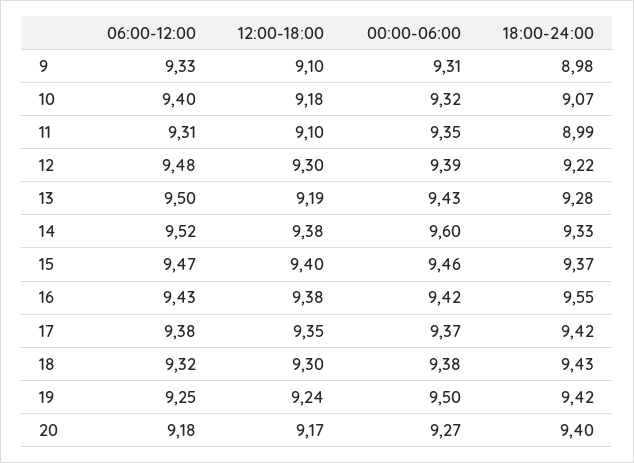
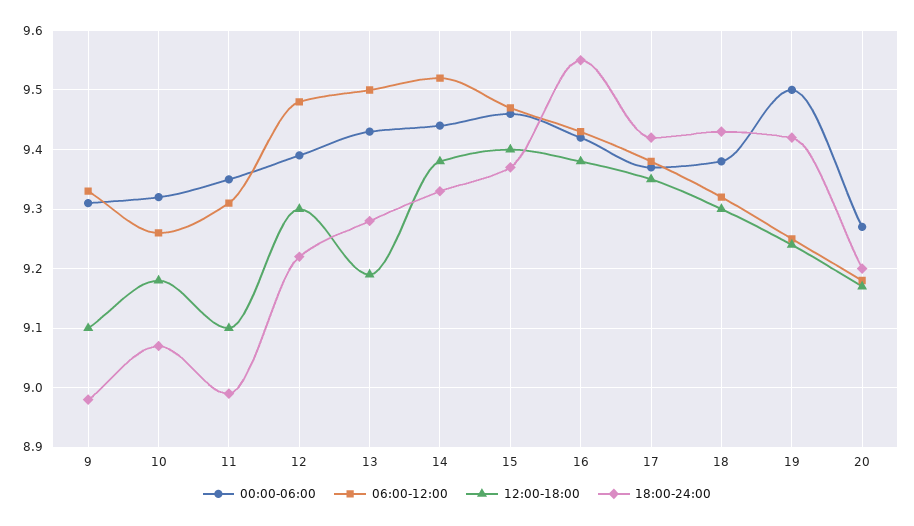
  {
    "06:00-12:00": {
      "9": 9.33,
-     "10": 9.4,
+     "10": 9.25,
      "11": 9.31,
      "12": 9.48,
      "13": 9.5,
      "14": 9.52,
      "15": 9.47,
      "16": 9.43,
      "17": 9.38,
      "18": 9.32,
      "19": 9.25,
      "20": 9.18
    },
    "12:00-18:00": {
      "9": 9.1,
      "10": 9.18,
      "11": 9.1,
      "12": 9.3,
      "13": 9.19,
      "14": 9.38,
      "15": 9.4,
      "16": 9.38,
      "17": 9.35,
      "18": 9.3,
      "19": 9.24,
      "20": 9.17
    },
    "00:00-06:00": {
      "9": 9.31,
      "10": 9.32,
      "11": 9.35,
      "12": 9.39,
      "13": 9.43,
-     "14": 9.6,
+     "14": 9.45,
      "15": 9.46,
      "16": 9.42,
      "17": 9.37,
      "18": 9.38,
      "19": 9.5,
      "20": 9.27
    },
    "18:00-24:00": {
      "9": 8.98,
      "10": 9.07,
      "11": 8.99,
      "12": 9.22,
      "13": 9.28,
      "14": 9.33,
      "15": 9.37,
      "16": 9.55,
      "17": 9.42,
      "18": 9.43,
      "19": 9.42,
-     "20": 9.4
+     "20": 9.2
    }
  }

